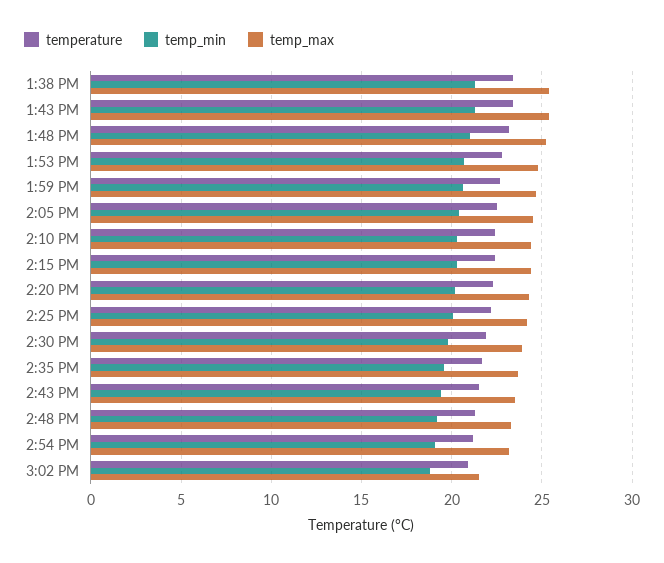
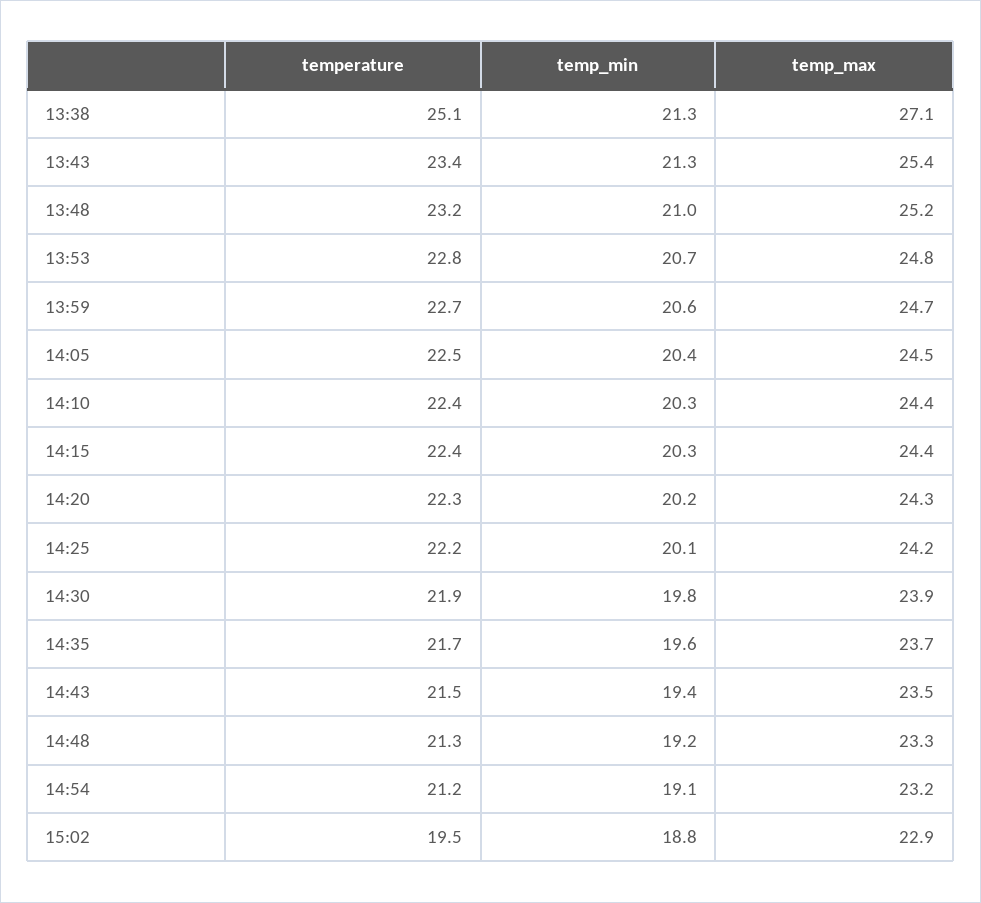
  {
    "temperature": {
-     "1:38 PM": 23.5,
+     "1:38 PM": 25.1,
      "1:43 PM": 23.4,
      "1:48 PM": 23.2,
      "1:53 PM": 22.8,
      "1:59 PM": 22.7,
      "2:05 PM": 22.5,
      "2:10 PM": 22.4,
      "2:15 PM": 22.4,
      "2:20 PM": 22.3,
      "2:25 PM": 22.2,
      "2:30 PM": 21.9,
      "2:35 PM": 21.7,
      "2:43 PM": 21.5,
      "2:48 PM": 21.3,
      "2:54 PM": 21.2,
-     "3:02 PM": 21
+     "3:02 PM": 19.5
    },
    "temp_min": {
      "1:38 PM": 21.3,
      "1:43 PM": 21.3,
      "1:48 PM": 21,
      "1:53 PM": 20.7,
      "1:59 PM": 20.6,
      "2:05 PM": 20.4,
      "2:10 PM": 20.3,
      "2:15 PM": 20.3,
      "2:20 PM": 20.2,
      "2:25 PM": 20.1,
      "2:30 PM": 19.8,
      "2:35 PM": 19.6,
      "2:43 PM": 19.4,
      "2:48 PM": 19.2,
      "2:54 PM": 19.1,
      "3:02 PM": 18.8
    },
    "temp_max": {
-     "1:38 PM": 25.5,
+     "1:38 PM": 27.1,
      "1:43 PM": 25.4,
      "1:48 PM": 25.2,
      "1:53 PM": 24.8,
      "1:59 PM": 24.7,
      "2:05 PM": 24.5,
      "2:10 PM": 24.4,
      "2:15 PM": 24.4,
      "2:20 PM": 24.3,
      "2:25 PM": 24.2,
      "2:30 PM": 23.9,
      "2:35 PM": 23.7,
      "2:43 PM": 23.5,
      "2:48 PM": 23.3,
      "2:54 PM": 23.2,
-     "3:02 PM": 21.5
+     "3:02 PM": 22.9
    }
  }

